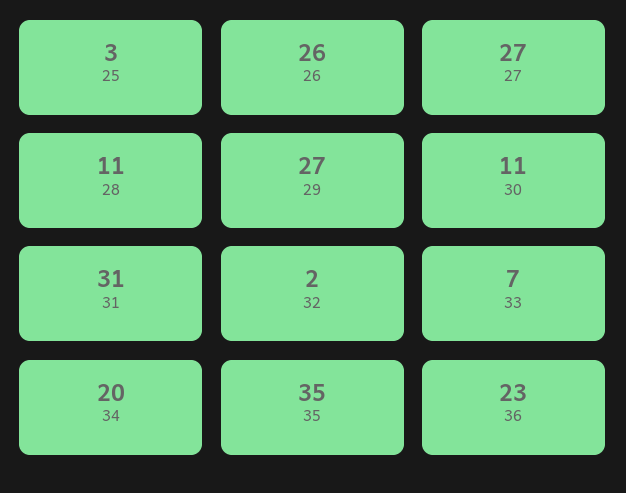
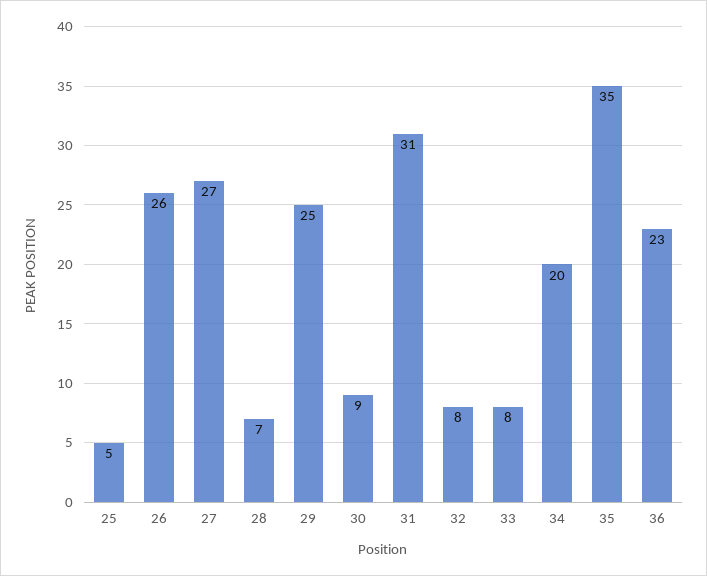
  {
-   "25": 3,
+   "25": 5,
    "26": 26,
    "27": 27,
-   "28": 11,
+   "28": 7,
-   "29": 27,
+   "29": 25,
-   "30": 11,
+   "30": 9,
    "31": 31,
-   "32": 2,
+   "32": 8,
-   "33": 7,
+   "33": 8,
    "34": 20,
    "35": 35,
    "36": 23
  }

